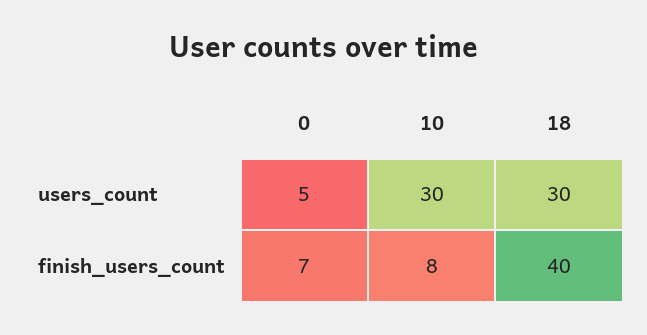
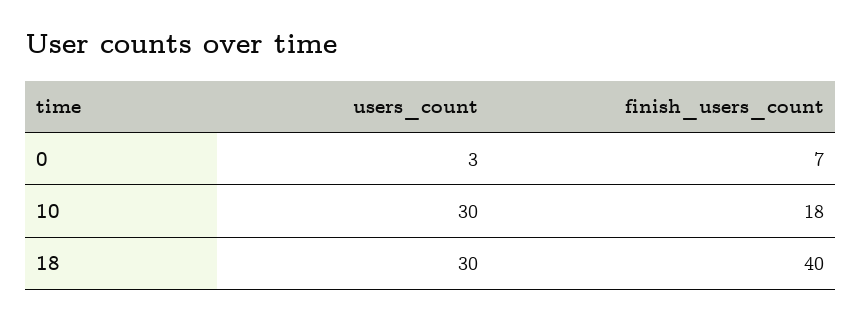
  {
    "0": {
-     "users_count": 5,
+     "users_count": 3,
      "finish_users_count": 7
    },
    "10": {
      "users_count": 30,
-     "finish_users_count": 8
+     "finish_users_count": 18
    },
    "18": {
      "users_count": 30,
      "finish_users_count": 40
    }
  }

